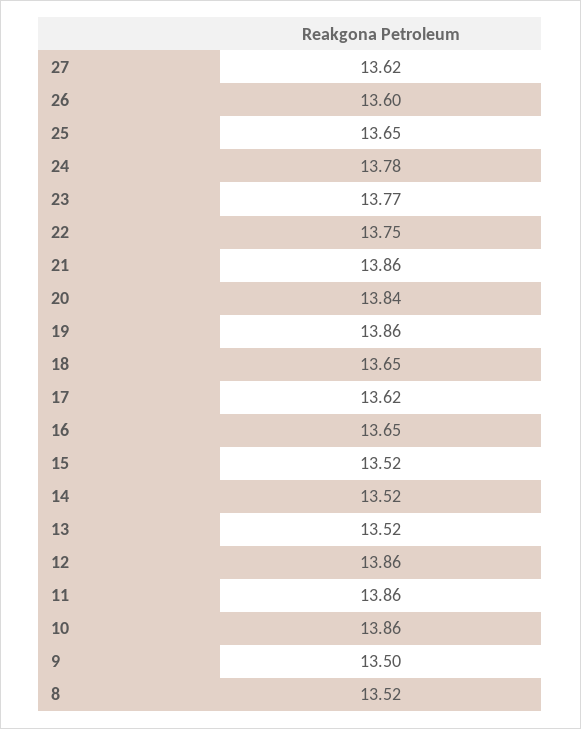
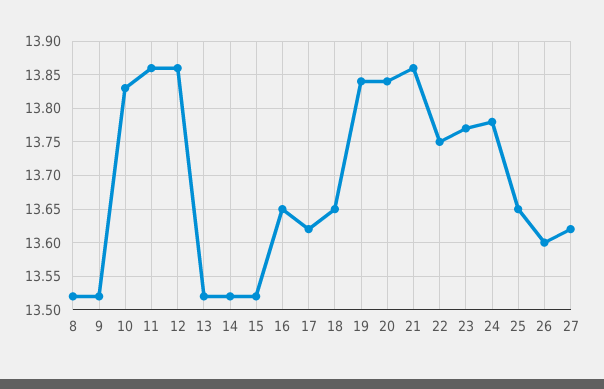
  {
    "27": 13.62,
    "26": 13.6,
    "25": 13.65,
    "24": 13.78,
    "23": 13.77,
    "22": 13.75,
    "21": 13.86,
    "20": 13.84,
-   "19": 13.86,
+   "19": 13.84,
    "18": 13.65,
    "17": 13.62,
    "16": 13.65,
    "15": 13.52,
    "14": 13.52,
    "13": 13.52,
    "12": 13.86,
    "11": 13.86,
-   "10": 13.86,
+   "10": 13.83,
-   "9": 13.5,
+   "9": 13.52,
    "8": 13.52
  }

